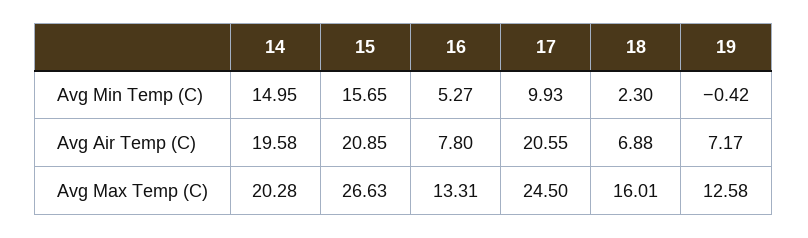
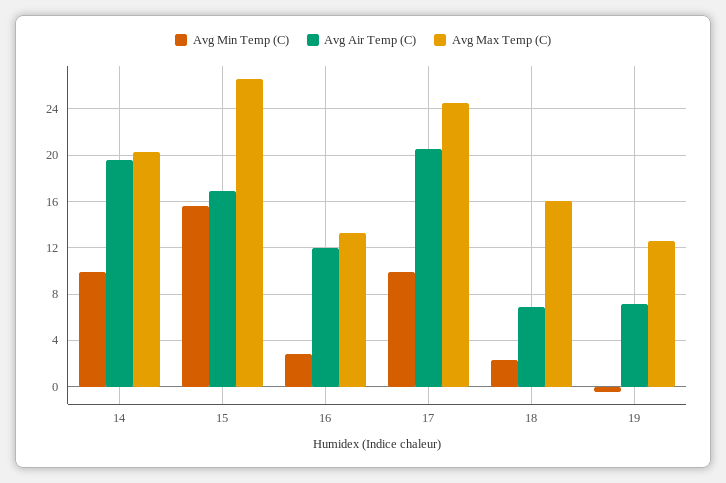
  {
    "Avg Min Temp (C)": {
-     "14": 14.95,
+     "14": 10,
      "15": 15.65,
-     "16": 5.27,
+     "16": 3,
      "17": 9.93,
      "18": 2.3,
      "19": -0.42
    },
    "Avg Air Temp (C)": {
      "14": 19.58,
-     "15": 20.85,
+     "15": 17,
-     "16": 7.8,
+     "16": 12,
      "17": 20.55,
      "18": 6.88,
      "19": 7.17
    },
    "Avg Max Temp (C)": {
      "14": 20.28,
      "15": 26.63,
      "16": 13.31,
      "17": 24.5,
      "18": 16.01,
      "19": 12.58
    }
  }

